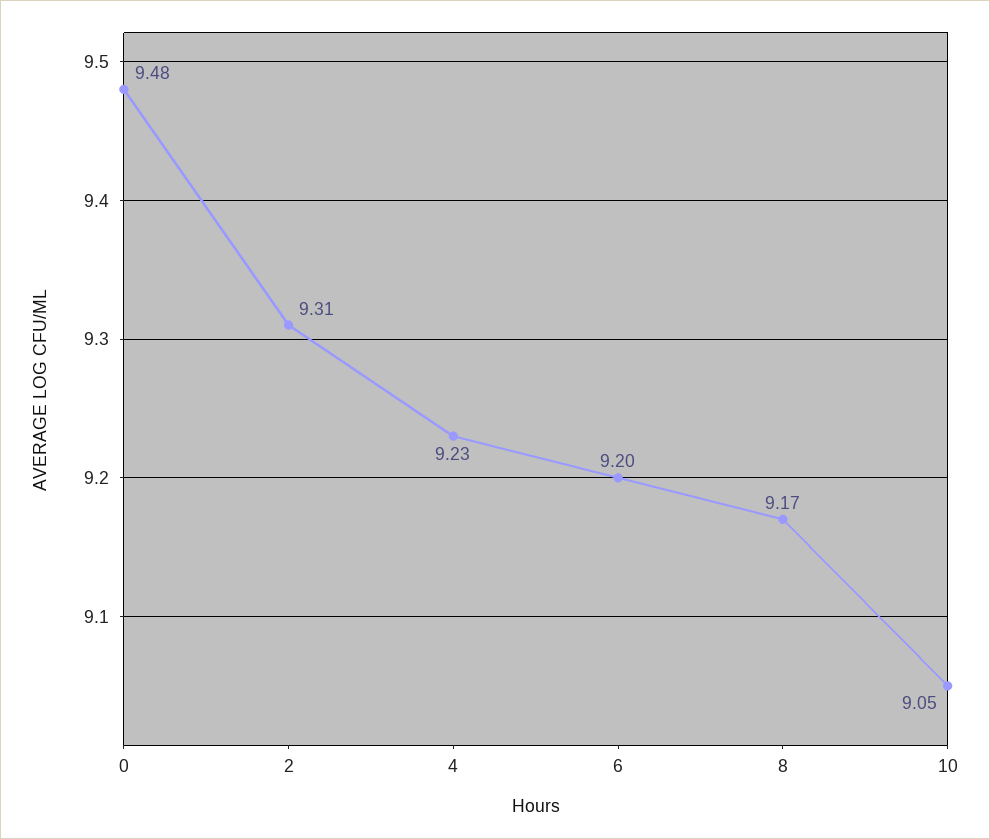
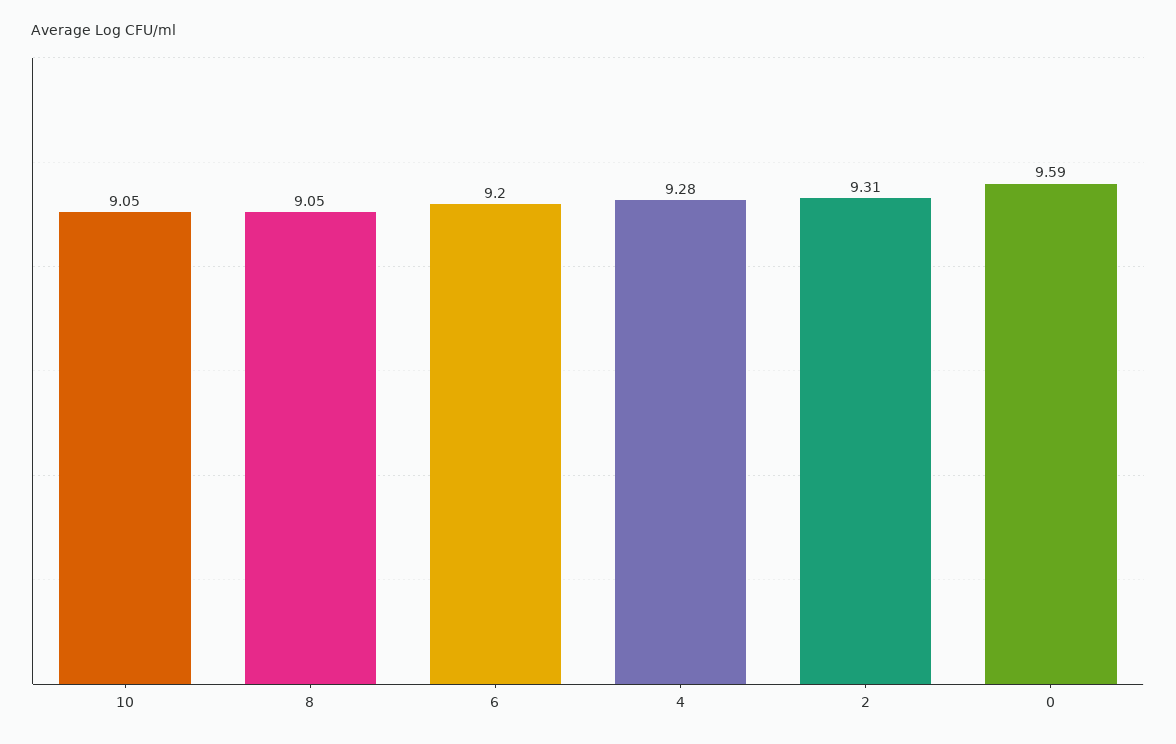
  {
-   "0": 9.48,
+   "0": 9.59,
    "2": 9.31,
-   "4": 9.23,
+   "4": 9.28,
    "6": 9.2,
-   "8": 9.17,
+   "8": 9.05,
    "10": 9.05
  }

